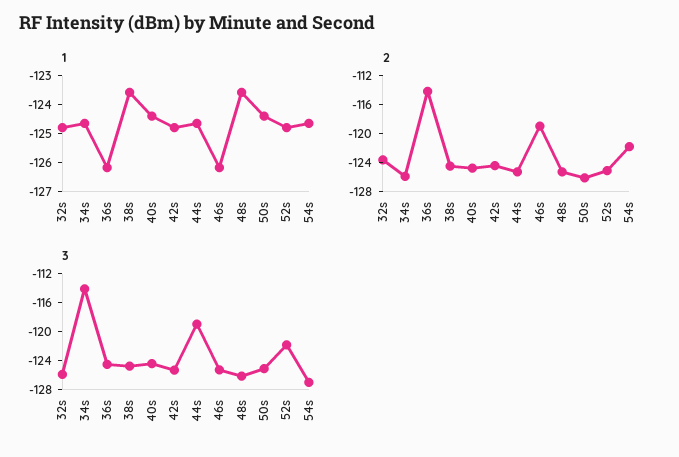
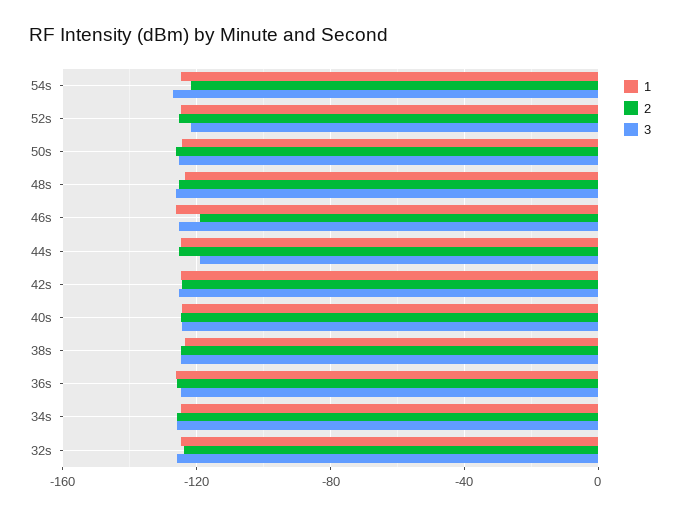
  {
    "1": {
      "32s": -125,
      "34s": -124.5,
      "36s": -126,
      "38s": -123.5,
      "40s": -124.5,
      "42s": -125,
      "44s": -124.5,
      "46s": -126,
      "48s": -123.5,
      "50s": -124.5,
      "52s": -125,
      "54s": -124.5
    },
    "2": {
      "32s": -124,
      "34s": -126,
-     "36s": -114,
+     "36s": -125,
      "38s": -124,
      "40s": -124,
      "42s": -124,
      "44s": -126,
      "46s": -118,
      "48s": -126,
      "50s": -126,
      "52s": -126,
      "54s": -122
    },
    "3": {
      "32s": -126,
-     "34s": -114,
+     "34s": -125,
      "36s": -124,
      "38s": -124,
      "40s": -124,
      "42s": -126,
      "44s": -118,
      "46s": -126,
      "48s": -126,
      "50s": -126,
      "52s": -122,
      "54s": -128
    }
  }

